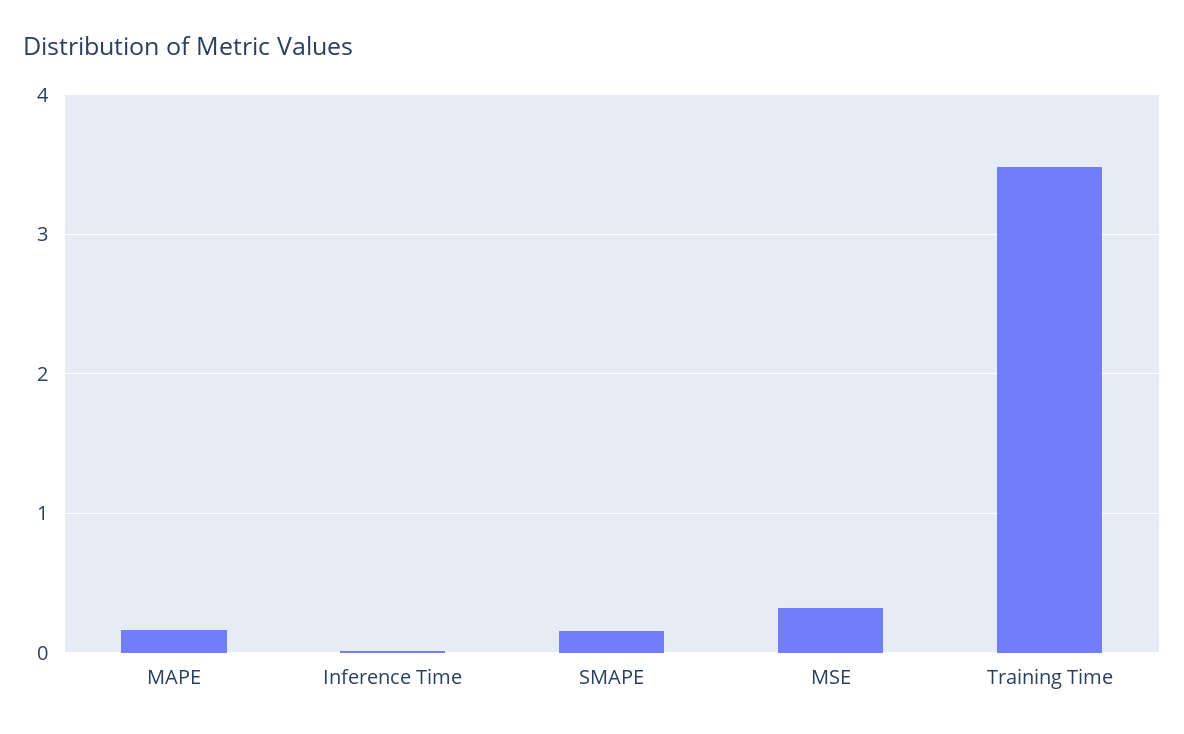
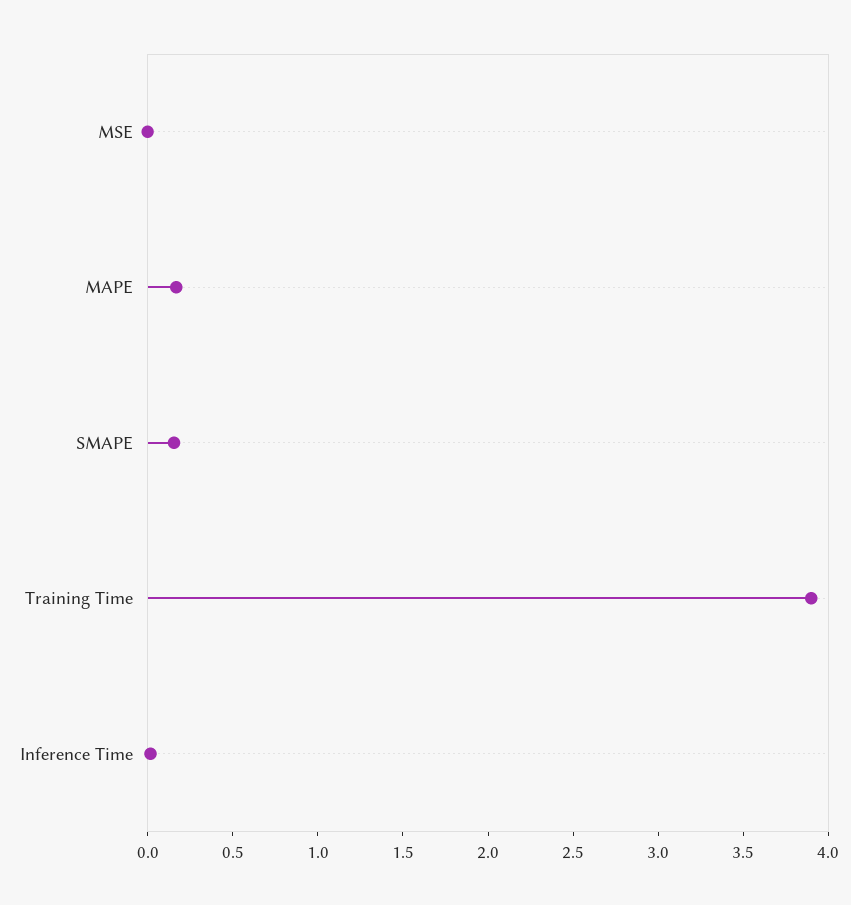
  {
    "MAPE": 0.2,
    "Inference Time": 0,
    "SMAPE": 0.2,
-   "MSE": 0.3,
+   "MSE": 0,
-   "Training Time": 3.5
+   "Training Time": 3.9
  }

